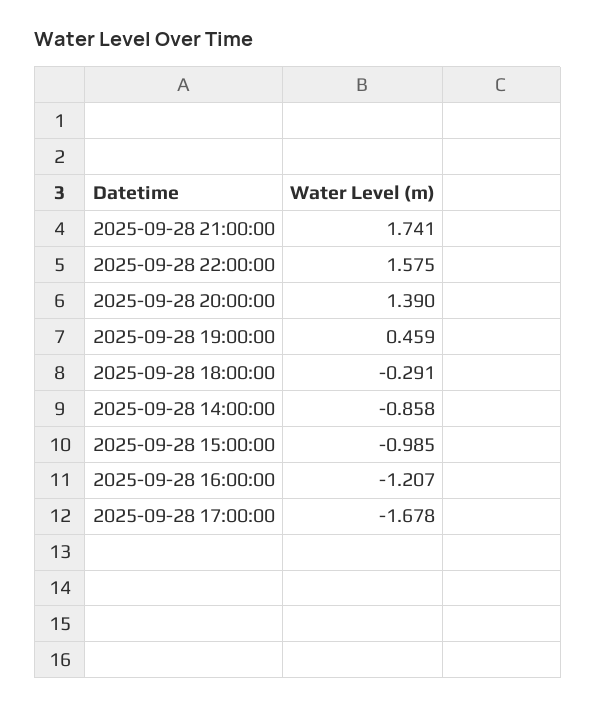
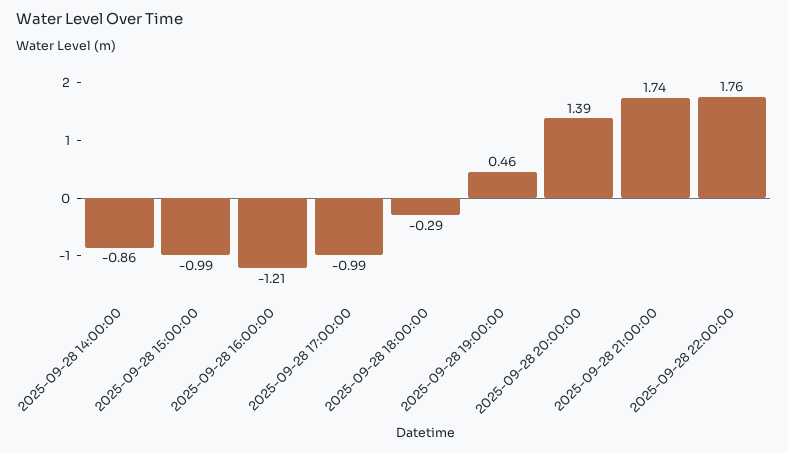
  {
    "2025-09-28 21:00:00": 1.741,
-   "2025-09-28 22:00:00": 1.575,
+   "2025-09-28 22:00:00": 1.76,
    "2025-09-28 20:00:00": 1.39,
    "2025-09-28 19:00:00": 0.459,
    "2025-09-28 18:00:00": -0.291,
    "2025-09-28 14:00:00": -0.858,
    "2025-09-28 15:00:00": -0.985,
    "2025-09-28 16:00:00": -1.207,
-   "2025-09-28 17:00:00": -1.678
+   "2025-09-28 17:00:00": -0.99
  }

